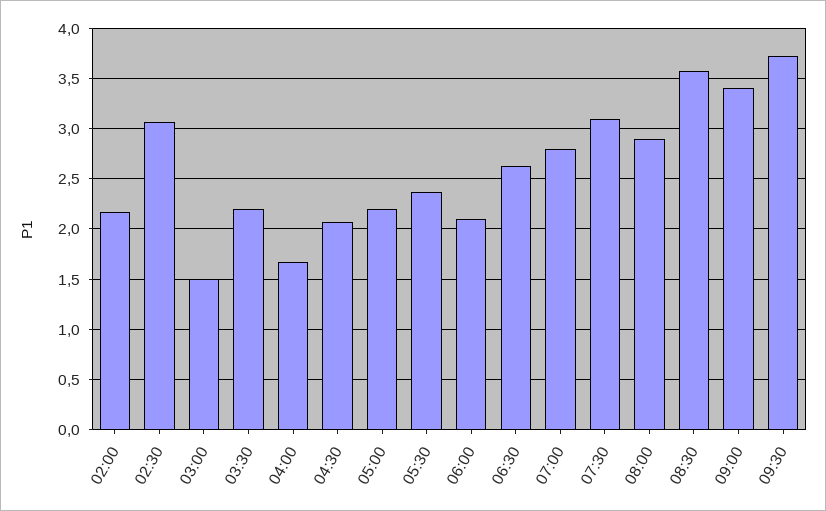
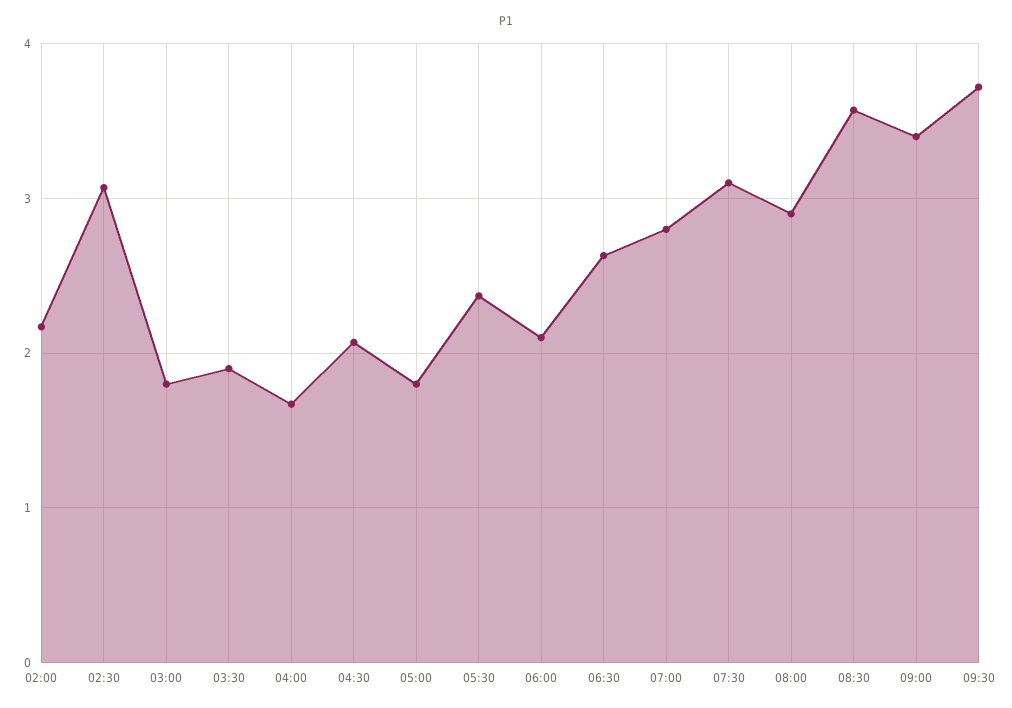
  {
    "02:00": 2.2,
    "02:30": 3.1,
-   "03:00": 1.5,
+   "03:00": 1.8,
-   "03:30": 2.2,
+   "03:30": 1.9,
    "04:00": 1.7,
    "04:30": 2.1,
-   "05:00": 2.2,
+   "05:00": 1.8,
    "05:30": 2.4,
    "06:00": 2.1,
    "06:30": 2.6,
    "07:00": 2.8,
    "07:30": 3.1,
    "08:00": 2.9,
    "08:30": 3.6,
    "09:00": 3.4,
    "09:30": 3.7
  }

